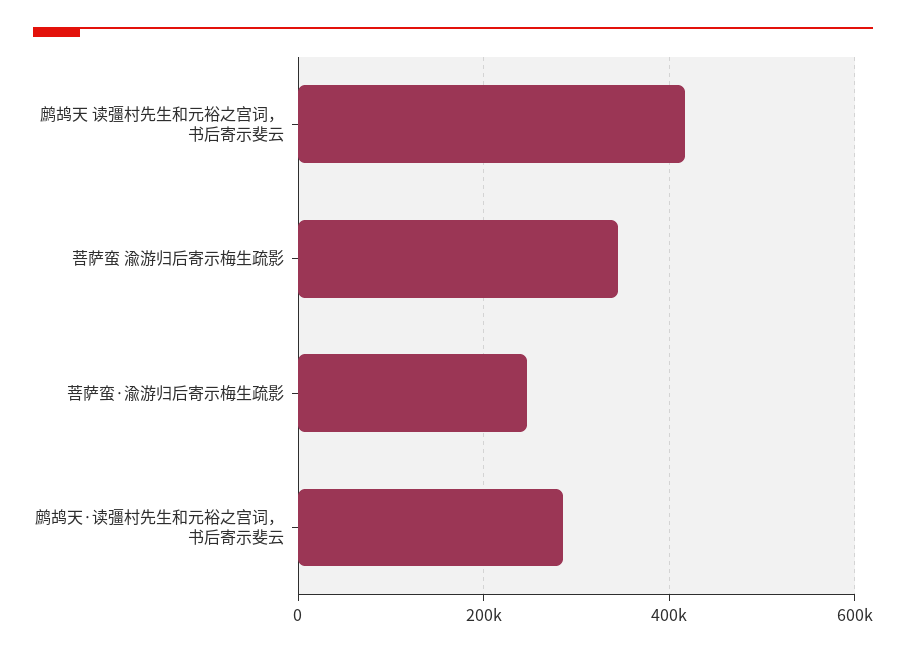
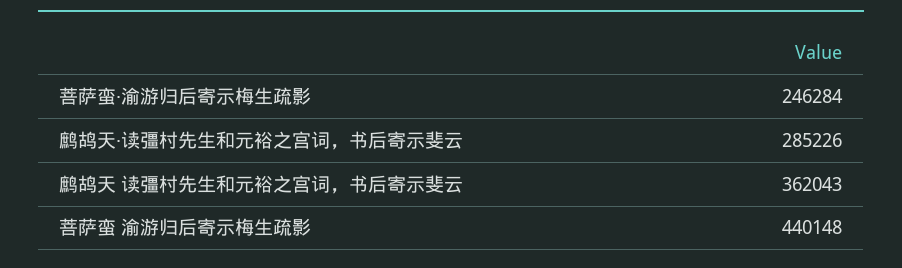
  {
-   "鹧鸪天 读彊村先生和元裕之宫词，书后寄示斐云": 420000,
+   "鹧鸪天 读彊村先生和元裕之宫词，书后寄示斐云": 362043,
-   "菩萨蛮 渝游归后寄示梅生疏影": 340000,
+   "菩萨蛮 渝游归后寄示梅生疏影": 440148,
    "菩萨蛮·渝游归后寄示梅生疏影": 246284,
    "鹧鸪天·读彊村先生和元裕之宫词，书后寄示斐云": 285226
  }

